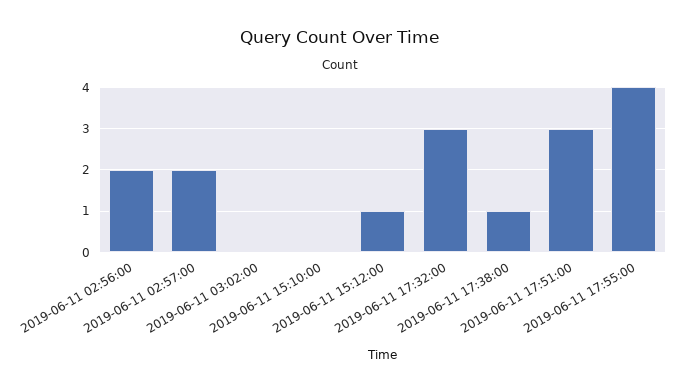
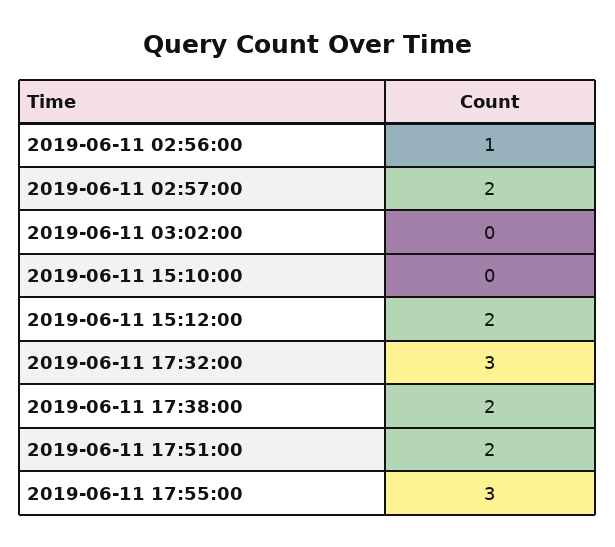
  {
-   "2019-06-11 02:56:00": 2,
+   "2019-06-11 02:56:00": 1,
    "2019-06-11 02:57:00": 2,
    "2019-06-11 03:02:00": 0,
    "2019-06-11 15:10:00": 0,
-   "2019-06-11 15:12:00": 1,
+   "2019-06-11 15:12:00": 2,
    "2019-06-11 17:32:00": 3,
-   "2019-06-11 17:38:00": 1,
+   "2019-06-11 17:38:00": 2,
-   "2019-06-11 17:51:00": 3,
+   "2019-06-11 17:51:00": 2,
-   "2019-06-11 17:55:00": 4
+   "2019-06-11 17:55:00": 3
  }

